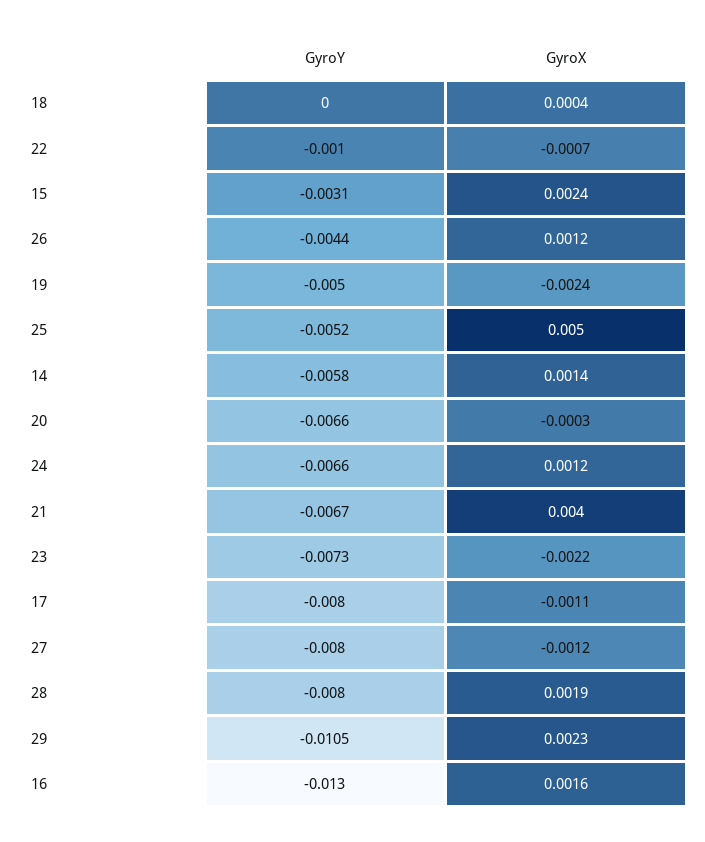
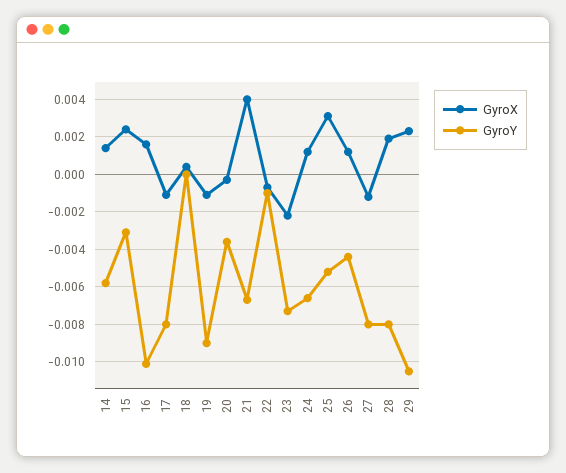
  {
    "GyroY": {
      "18": 0,
      "22": -0.001,
      "15": -0.0031,
      "26": -0.0044,
-     "19": -0.005,
+     "19": -0.009,
      "25": -0.0052,
      "14": -0.0058,
-     "20": -0.0066,
+     "20": -0.0035,
      "24": -0.0066,
      "21": -0.0067,
      "23": -0.0073,
      "17": -0.008,
      "27": -0.008,
      "28": -0.008,
      "29": -0.0105,
-     "16": -0.013
+     "16": -0.01
    },
    "GyroX": {
      "18": 0.0004,
      "22": -0.0007,
      "15": 0.0024,
      "26": 0.0012,
-     "19": -0.0024,
+     "19": -0.001,
-     "25": 0.005,
+     "25": 0.003,
      "14": 0.0014,
      "20": -0.0003,
      "24": 0.0012,
      "21": 0.004,
      "23": -0.0022,
      "17": -0.0011,
      "27": -0.0012,
      "28": 0.0019,
      "29": 0.0023,
      "16": 0.0016
    }
  }

